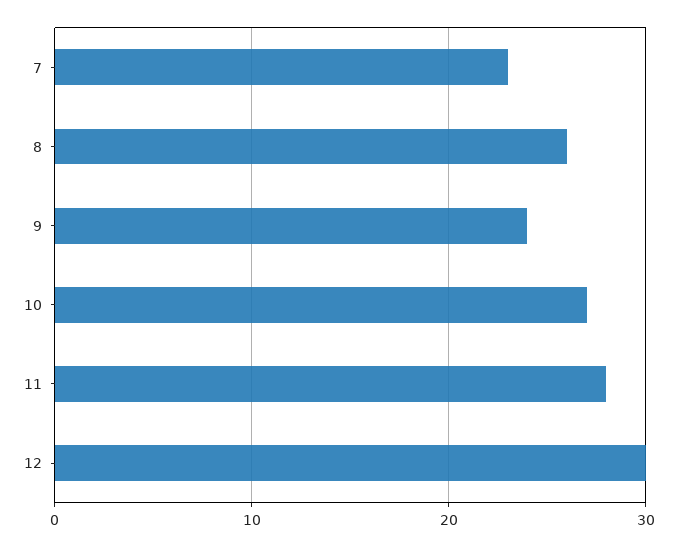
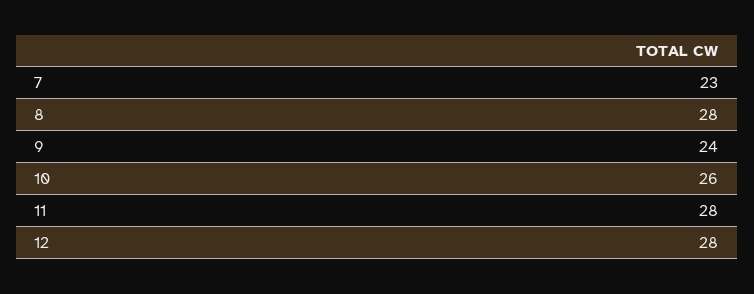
  {
    "7": 23,
-   "8": 26,
+   "8": 28,
    "9": 24,
-   "10": 27,
+   "10": 26,
    "11": 28,
-   "12": 30
+   "12": 28
  }

